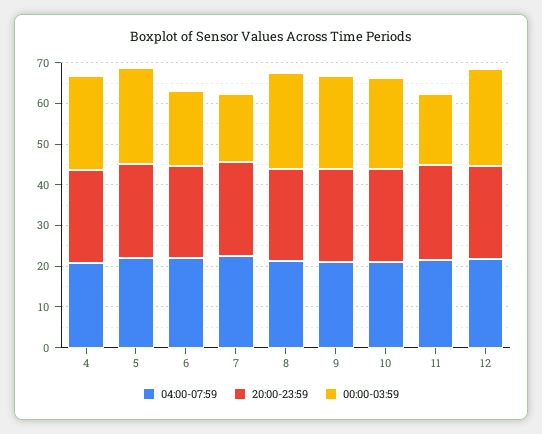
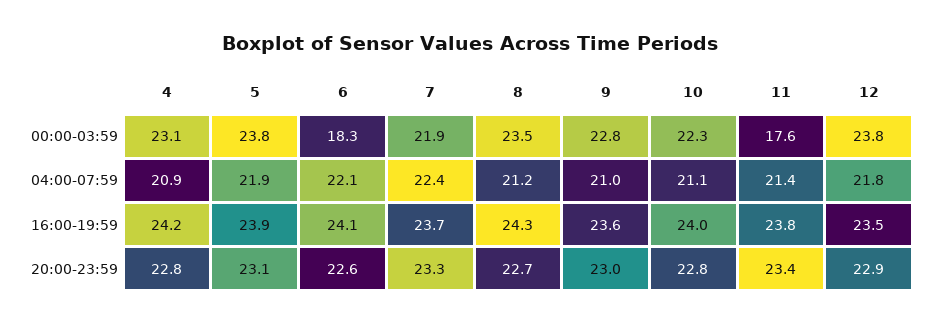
  {
    "04:00-07:59": {
      "4": 20.9,
      "5": 21.9,
      "6": 22.1,
      "7": 22.4,
      "8": 21.2,
      "9": 21,
      "10": 21.1,
      "11": 21.4,
      "12": 21.8
    },
    "20:00-23:59": {
      "4": 22.8,
      "5": 23.1,
      "6": 22.6,
      "7": 23.3,
      "8": 22.7,
      "9": 23,
      "10": 22.8,
      "11": 23.4,
      "12": 22.9
    },
    "00:00-03:59": {
      "4": 23.1,
      "5": 23.8,
      "6": 18.3,
-     "7": 16,
+     "7": 21.9,
      "8": 23.5,
      "9": 22.8,
      "10": 22.3,
      "11": 17.6,
      "12": 23.8
-   }
+   },
+   "16:00-19:59": {
+     "4": 24.2,
+     "5": 23.9,
+     "6": 24.1,
+     "7": 23.7,
+     "8": 24.3,
+     "9": 23.6,
+     "10": 24,
+     "11": 23.8,
+     "12": 23.5
+   }
  }

